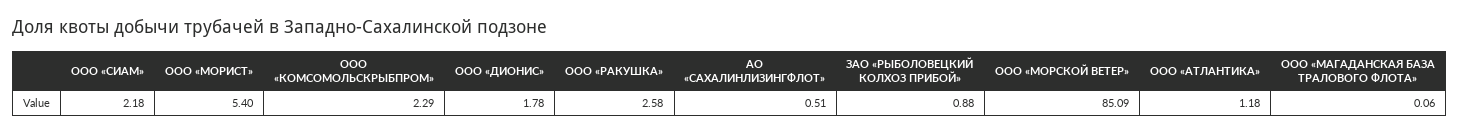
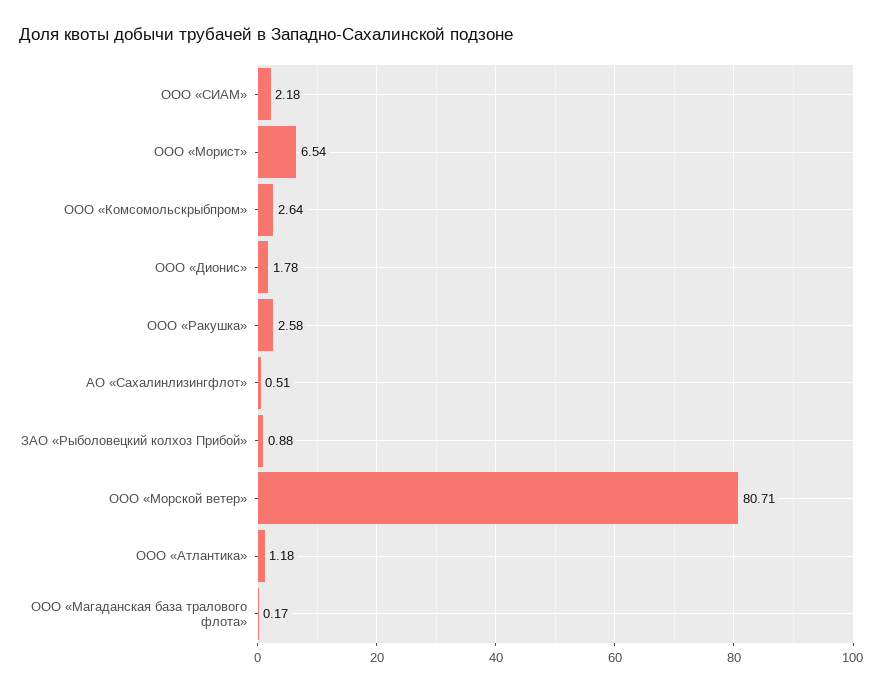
  {
    "ООО «СИАМ»": 2.18,
-   "ООО «МОРИСТ»": 5.4,
+   "ООО «МОРИСТ»": 6.54,
-   "ООО «КОМСОМОЛЬСКРЫБПРОМ»": 2.29,
+   "ООО «КОМСОМОЛЬСКРЫБПРОМ»": 2.64,
    "ООО «ДИОНИС»": 1.78,
    "ООО «РАКУШКА»": 2.58,
    "АО «САХАЛИНЛИЗИНГФЛОТ»": 0.51,
    "ЗАО «РЫБОЛОВЕЦКИЙ КОЛХОЗ ПРИБОЙ»": 0.88,
-   "ООО «МОРСКОЙ ВЕТЕР»": 85.09,
+   "ООО «МОРСКОЙ ВЕТЕР»": 80.71,
    "ООО «АТЛАНТИКА»": 1.18,
-   "ООО «МАГАДАНСКАЯ БАЗА ТРАЛОВОГО ФЛОТА»": 0.06
+   "ООО «МАГАДАНСКАЯ БАЗА ТРАЛОВОГО ФЛОТА»": 0.17
  }

